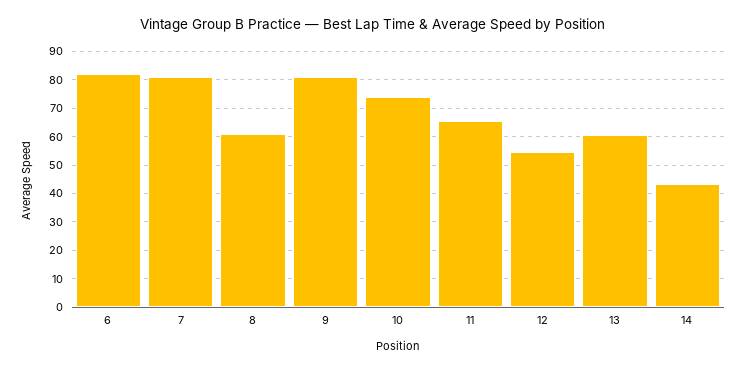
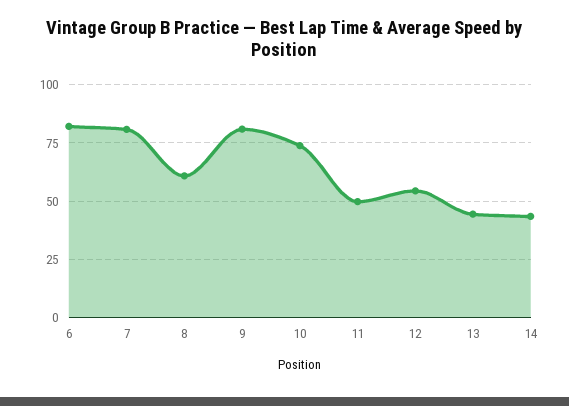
  {
    "6": 82.5,
    "7": 80,
    "8": 60,
    "9": 80,
    "10": 75,
-   "11": 65,
+   "11": 50,
    "12": 55,
-   "13": 60,
+   "13": 45,
    "14": 42.5
  }

